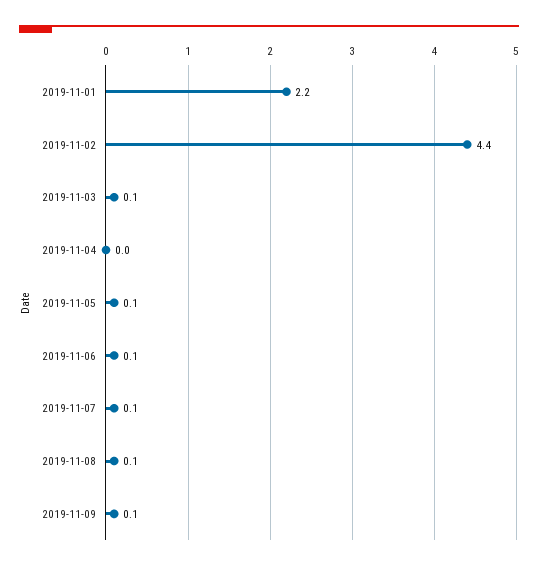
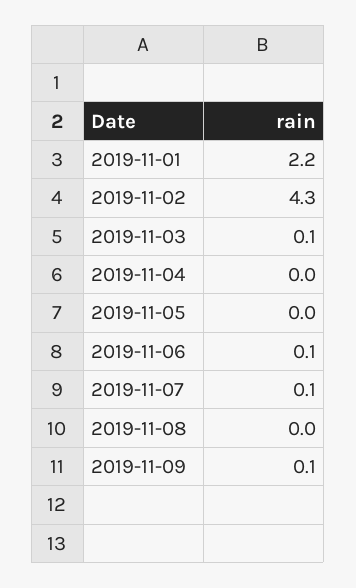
  {
    "2019-11-01": 2.2,
-   "2019-11-02": 4.4,
+   "2019-11-02": 4.3,
    "2019-11-03": 0.1,
    "2019-11-04": 0,
-   "2019-11-05": 0.1,
+   "2019-11-05": 0,
    "2019-11-06": 0.1,
    "2019-11-07": 0.1,
-   "2019-11-08": 0.1,
+   "2019-11-08": 0,
    "2019-11-09": 0.1
  }

